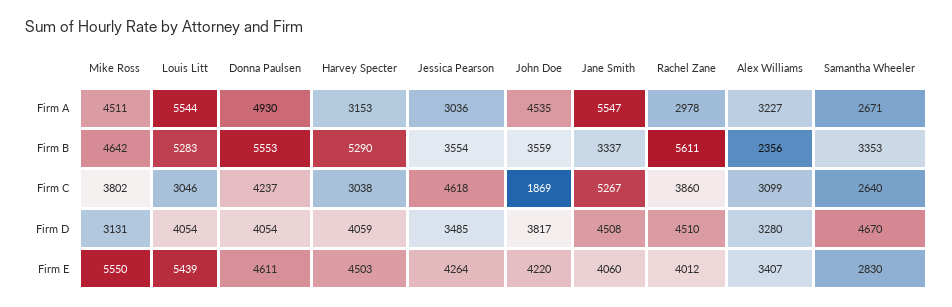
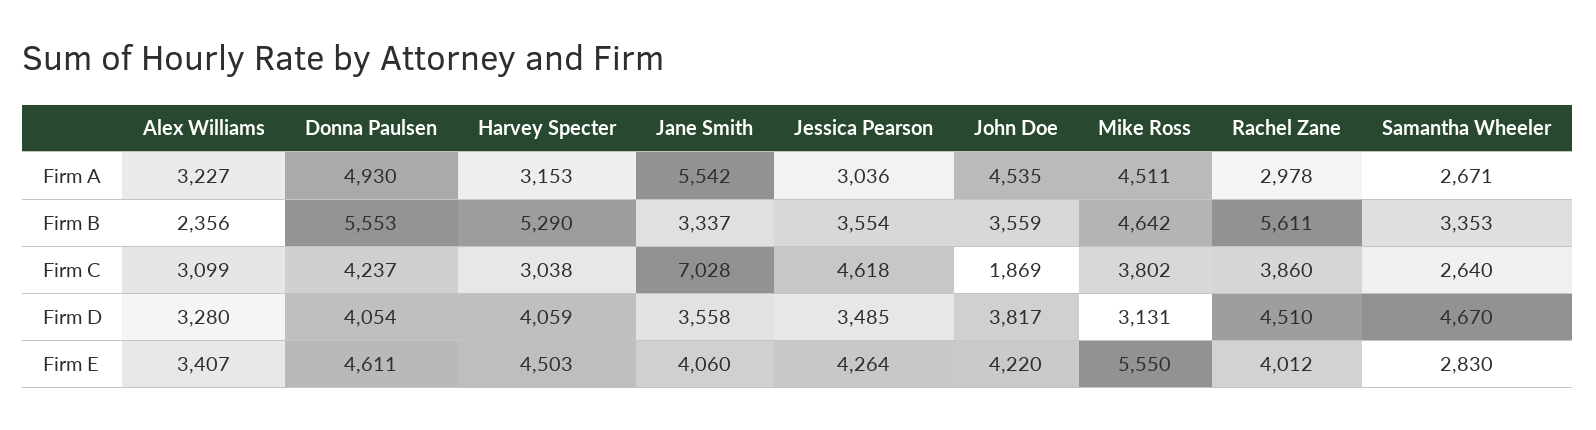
  {
    "Mike Ross": {
      "Firm A": 4511,
      "Firm B": 4642,
      "Firm C": 3802,
      "Firm D": 3131,
      "Firm E": 5550
    },
-   "Louis Litt": {
-     "Firm A": 5544,
-     "Firm B": 5283,
-     "Firm C": 3046,
-     "Firm D": 4054,
-     "Firm E": 5439
-   },
    "Donna Paulsen": {
      "Firm A": 4930,
      "Firm B": 5553,
      "Firm C": 4237,
      "Firm D": 4054,
      "Firm E": 4611
    },
    "Harvey Specter": {
      "Firm A": 3153,
      "Firm B": 5290,
      "Firm C": 3038,
      "Firm D": 4059,
      "Firm E": 4503
    },
    "Jessica Pearson": {
      "Firm A": 3036,
      "Firm B": 3554,
      "Firm C": 4618,
      "Firm D": 3485,
      "Firm E": 4264
    },
    "John Doe": {
      "Firm A": 4535,
      "Firm B": 3559,
      "Firm C": 1869,
      "Firm D": 3817,
      "Firm E": 4220
    },
    "Jane Smith": {
-     "Firm A": 5547,
+     "Firm A": 5542,
      "Firm B": 3337,
-     "Firm C": 5267,
+     "Firm C": 7028,
-     "Firm D": 4508,
+     "Firm D": 3558,
      "Firm E": 4060
    },
    "Rachel Zane": {
      "Firm A": 2978,
      "Firm B": 5611,
      "Firm C": 3860,
      "Firm D": 4510,
      "Firm E": 4012
    },
    "Alex Williams": {
      "Firm A": 3227,
      "Firm B": 2356,
      "Firm C": 3099,
      "Firm D": 3280,
      "Firm E": 3407
    },
    "Samantha Wheeler": {
      "Firm A": 2671,
      "Firm B": 3353,
      "Firm C": 2640,
      "Firm D": 4670,
      "Firm E": 2830
    }
  }

